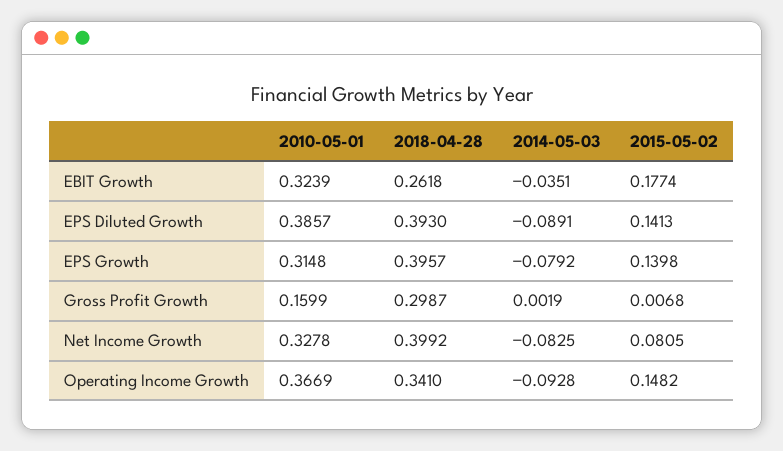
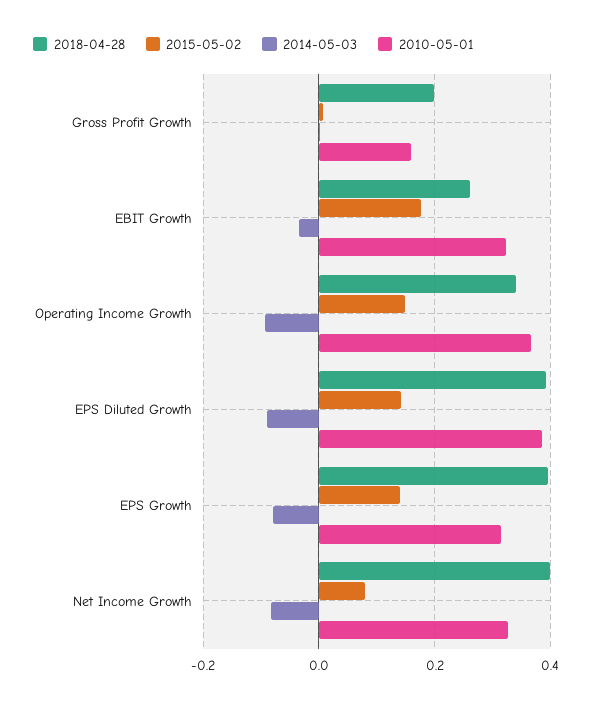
  {
    "2010-05-01": {
      "EBIT Growth": 0.3239,
      "EPS Diluted Growth": 0.3857,
      "EPS Growth": 0.3148,
      "Gross Profit Growth": 0.1599,
      "Net Income Growth": 0.3278,
      "Operating Income Growth": 0.3669
    },
    "2018-04-28": {
      "EBIT Growth": 0.2618,
      "EPS Diluted Growth": 0.393,
      "EPS Growth": 0.3957,
-     "Gross Profit Growth": 0.2987,
+     "Gross Profit Growth": 0.2,
      "Net Income Growth": 0.3992,
      "Operating Income Growth": 0.341
    },
    "2014-05-03": {
      "EBIT Growth": -0.0351,
      "EPS Diluted Growth": -0.0891,
      "EPS Growth": -0.0792,
      "Gross Profit Growth": 0.0019,
      "Net Income Growth": -0.0825,
      "Operating Income Growth": -0.0928
    },
    "2015-05-02": {
      "EBIT Growth": 0.1774,
      "EPS Diluted Growth": 0.1413,
      "EPS Growth": 0.1398,
      "Gross Profit Growth": 0.0068,
      "Net Income Growth": 0.0805,
      "Operating Income Growth": 0.1482
    }
  }

